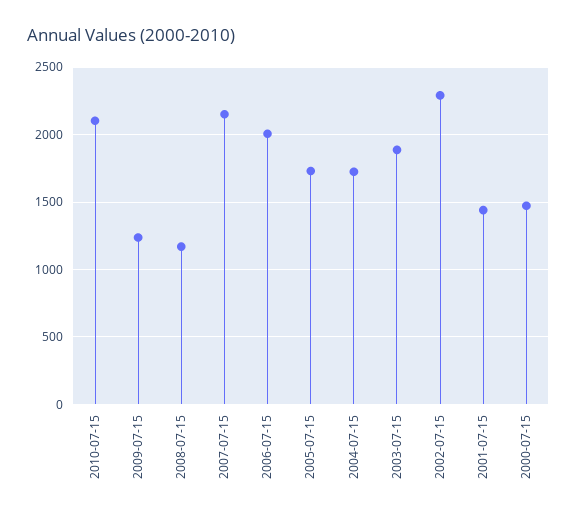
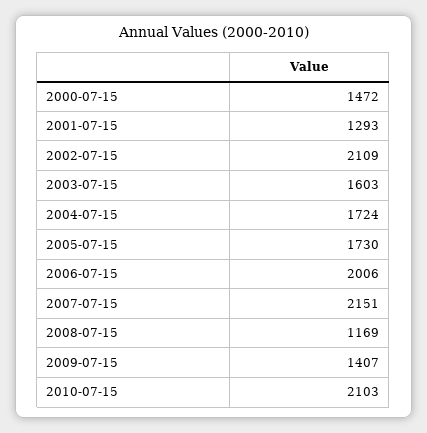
  {
    "2010-07-15": 2103,
-   "2009-07-15": 1250,
+   "2009-07-15": 1407,
    "2008-07-15": 1169,
    "2007-07-15": 2151,
    "2006-07-15": 2006,
    "2005-07-15": 1730,
    "2004-07-15": 1724,
-   "2003-07-15": 1900,
+   "2003-07-15": 1603,
-   "2002-07-15": 2300,
+   "2002-07-15": 2109,
-   "2001-07-15": 1450,
+   "2001-07-15": 1293,
    "2000-07-15": 1472
  }

